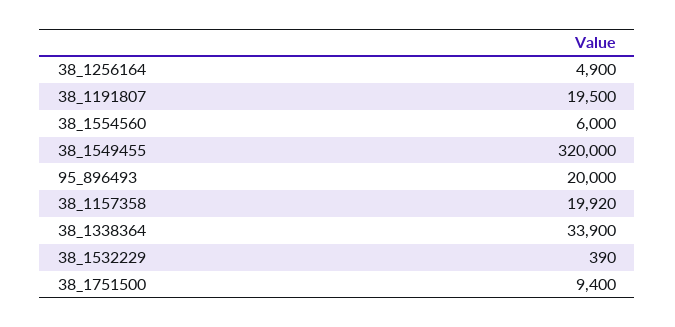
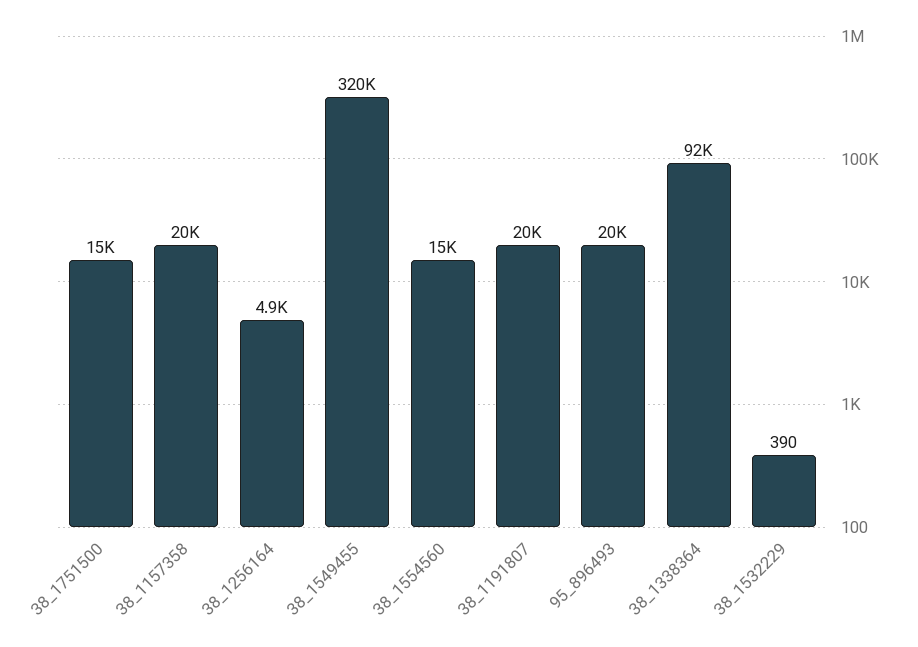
  {
    "38_1256164": 4900,
    "38_1191807": 19500,
-   "38_1554560": 6000,
+   "38_1554560": 15000,
    "38_1549455": 320000,
    "95_896493": 20000,
    "38_1157358": 19920,
-   "38_1338364": 33900,
+   "38_1338364": 92000,
    "38_1532229": 390,
-   "38_1751500": 9400
+   "38_1751500": 15000
  }

